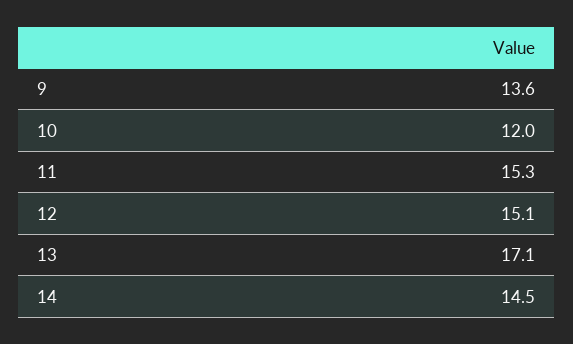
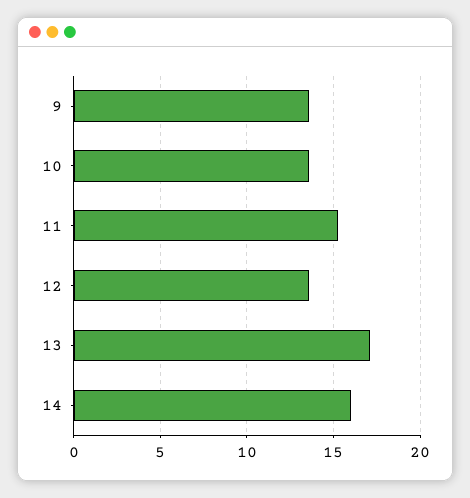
  {
    "9": 13.6,
-   "10": 12,
+   "10": 13.5,
    "11": 15.3,
-   "12": 15.1,
+   "12": 13.5,
    "13": 17.1,
-   "14": 14.5
+   "14": 16
  }

